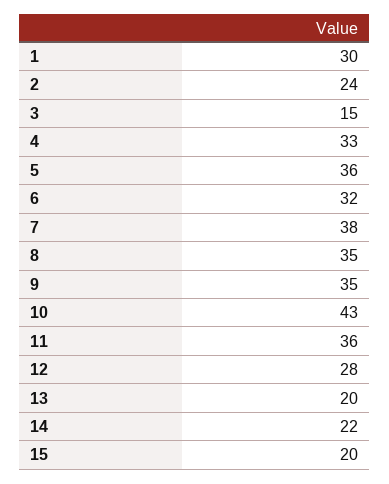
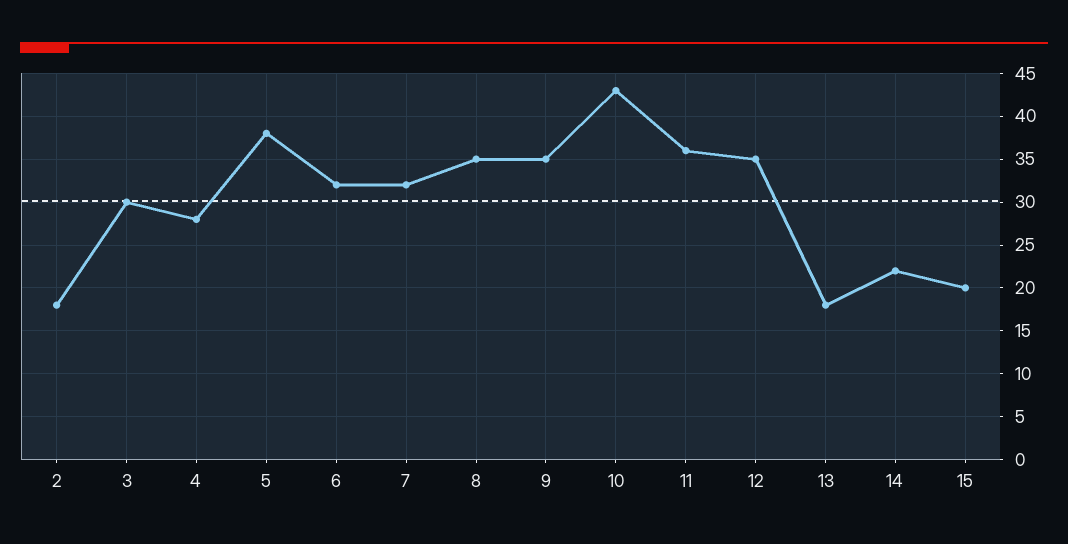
  {
-   "1": 30,
-   "2": 24,
+   "2": 18,
-   "3": 15,
+   "3": 30,
-   "4": 33,
+   "4": 28,
-   "5": 36,
+   "5": 38,
    "6": 32,
-   "7": 38,
+   "7": 32,
    "8": 35,
    "9": 35,
    "10": 43,
    "11": 36,
-   "12": 28,
+   "12": 35,
-   "13": 20,
+   "13": 18,
    "14": 22,
    "15": 20
  }

